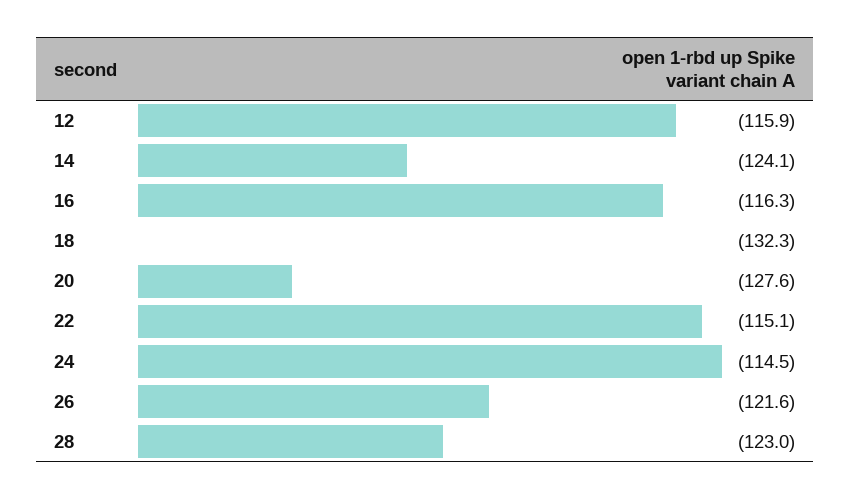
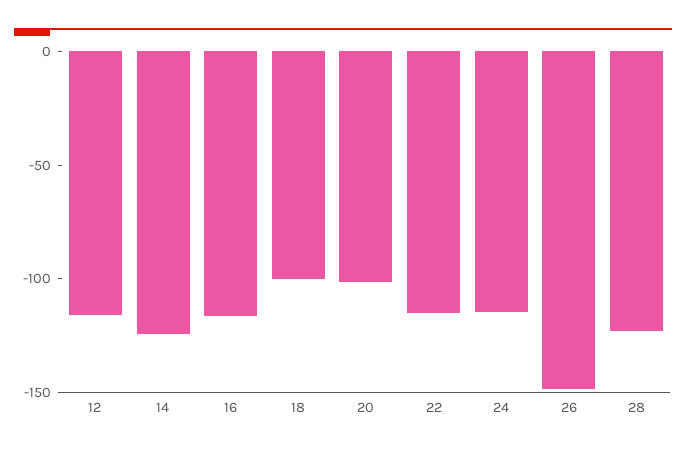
  {
    "12": -115.9,
    "14": -124.1,
    "16": -116.3,
-   "18": -132.3,
+   "18": -100,
-   "20": -127.6,
+   "20": -100,
    "22": -115.1,
    "24": -114.5,
-   "26": -121.6,
+   "26": -150,
    "28": -123
  }

